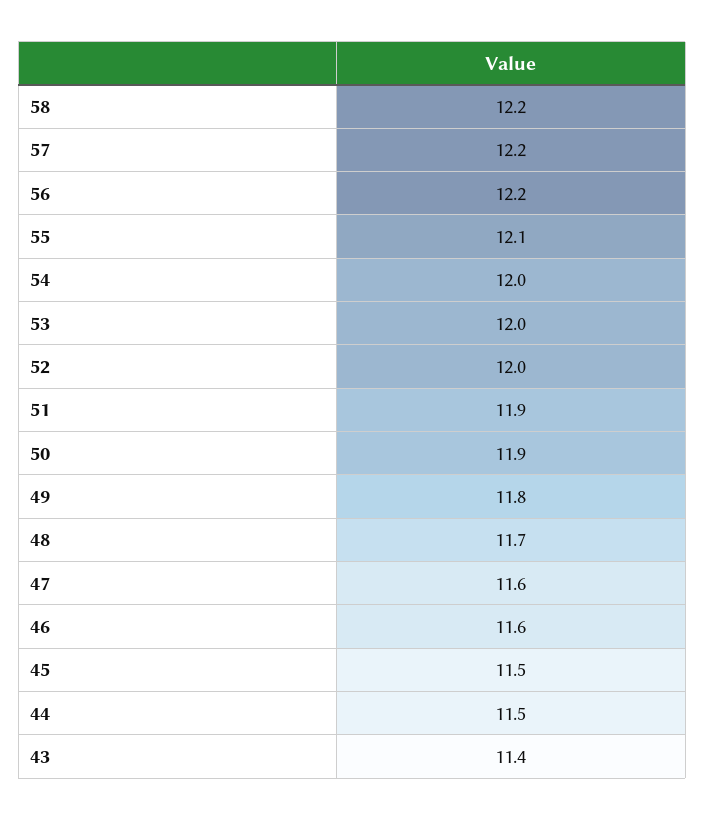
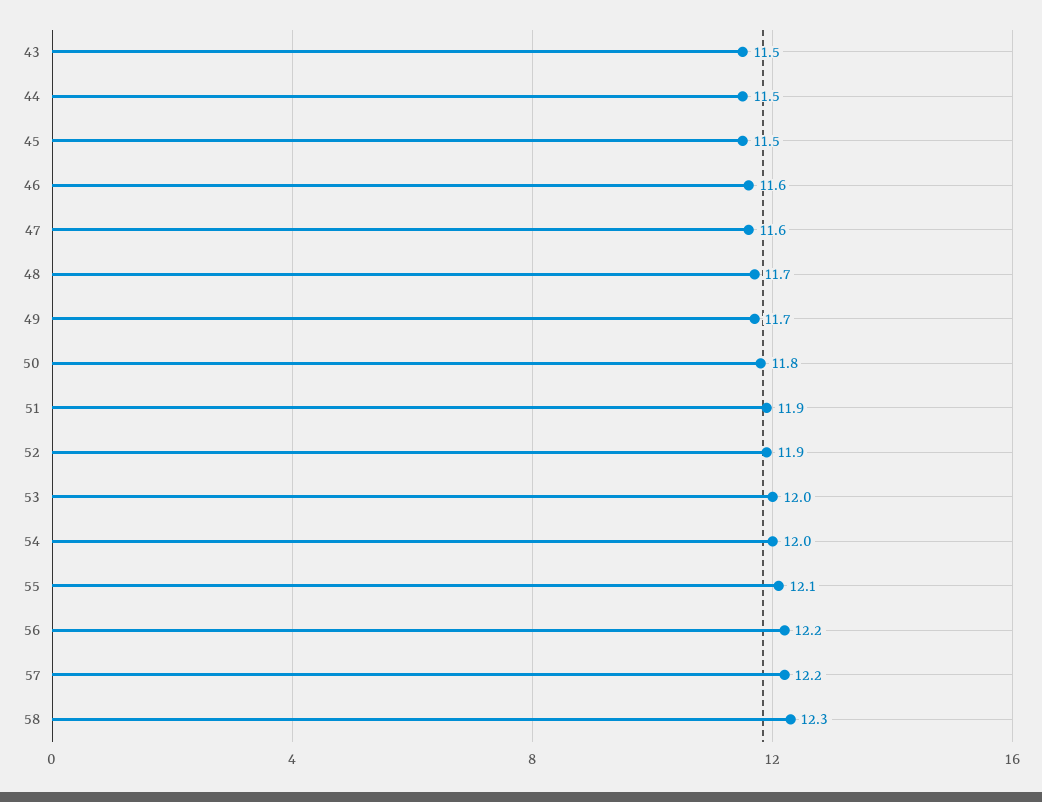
  {
-   "58": 12.2,
+   "58": 12.3,
    "57": 12.2,
    "56": 12.2,
    "55": 12.1,
    "54": 12,
    "53": 12,
-   "52": 12,
+   "52": 11.9,
    "51": 11.9,
-   "50": 11.9,
+   "50": 11.8,
-   "49": 11.8,
+   "49": 11.7,
    "48": 11.7,
    "47": 11.6,
    "46": 11.6,
    "45": 11.5,
    "44": 11.5,
-   "43": 11.4
+   "43": 11.5
  }

